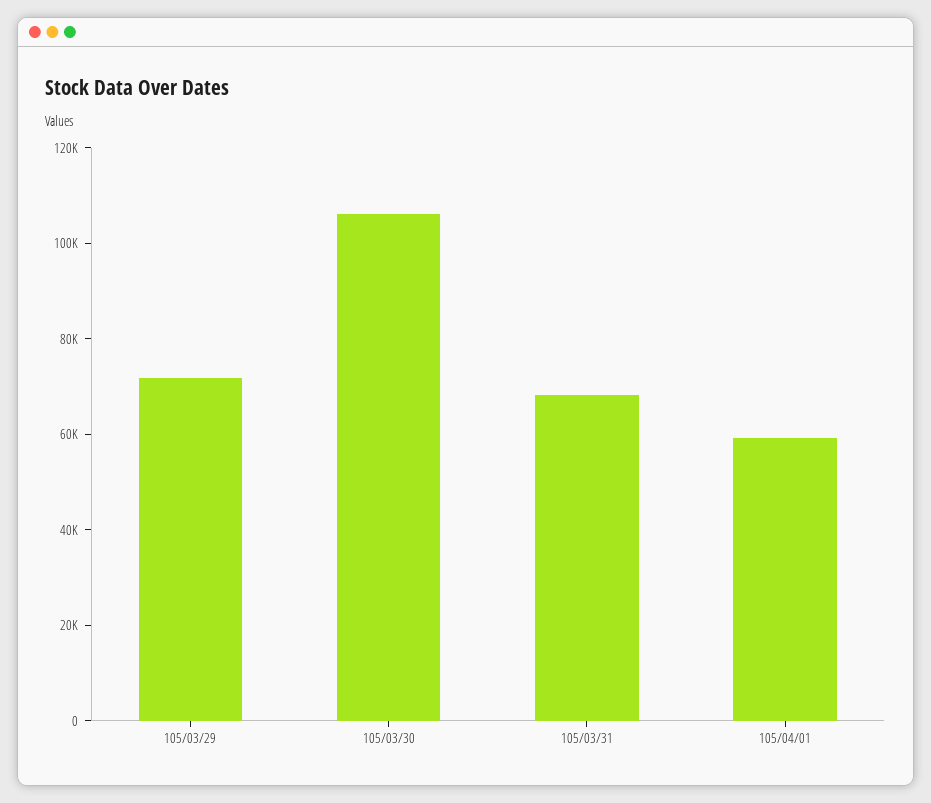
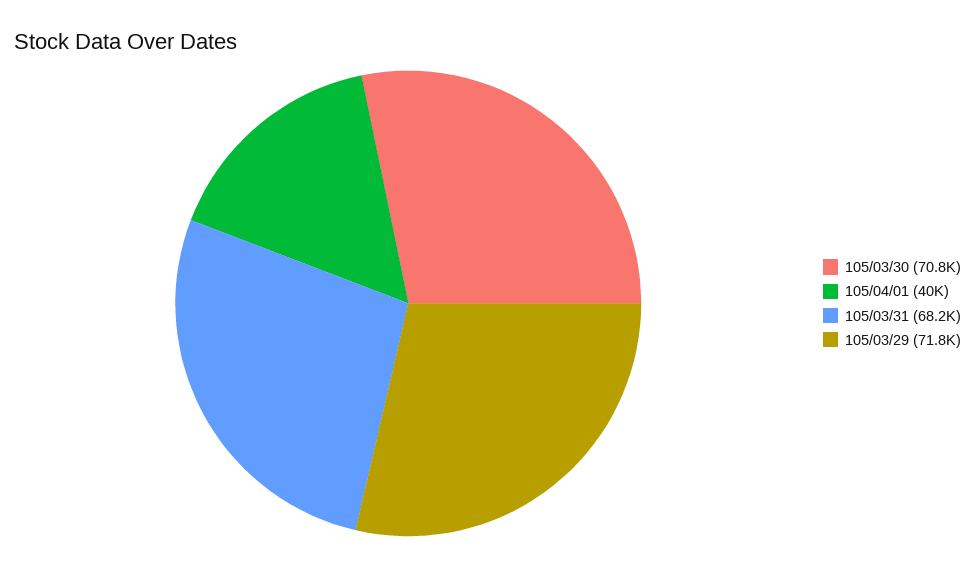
  {
    "105/03/29": 71800,
-   "105/03/30": 105000,
+   "105/03/30": 70800,
    "105/03/31": 68200,
-   "105/04/01": 60000
+   "105/04/01": 40000
  }

